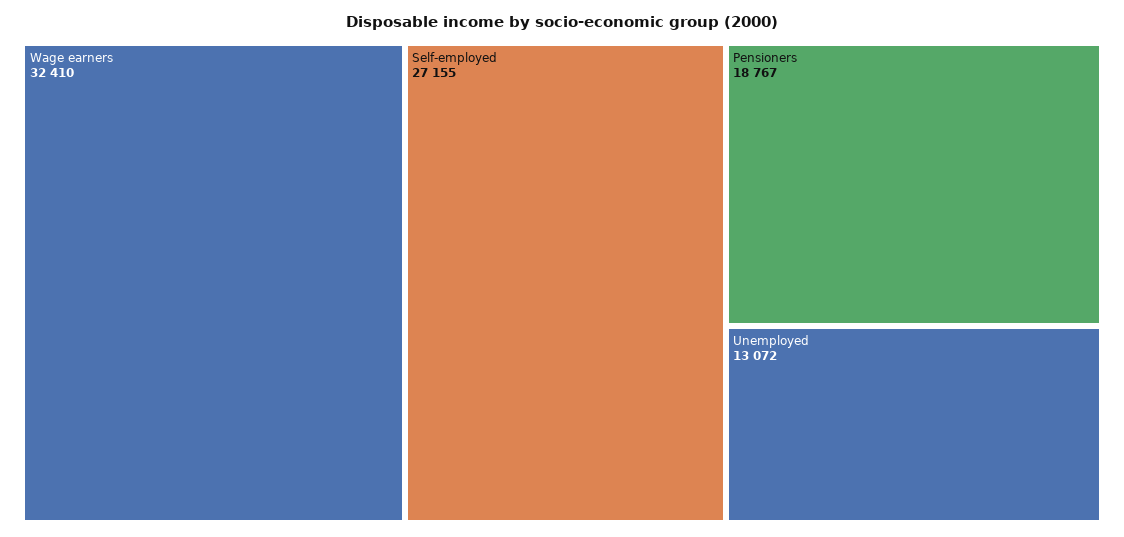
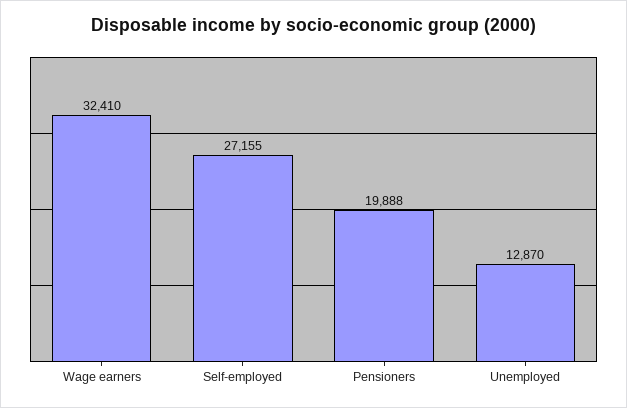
  {
    "Wage earners": 32410,
    "Self-employed": 27155,
-   "Pensioners": 18767,
+   "Pensioners": 19888,
-   "Unemployed": 13072
+   "Unemployed": 12870
  }

